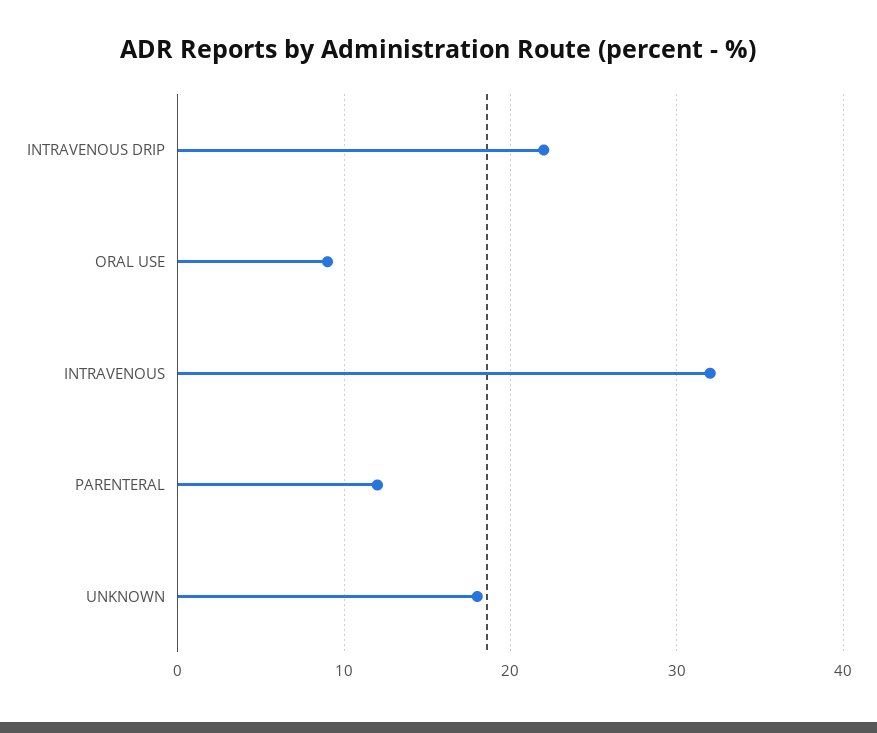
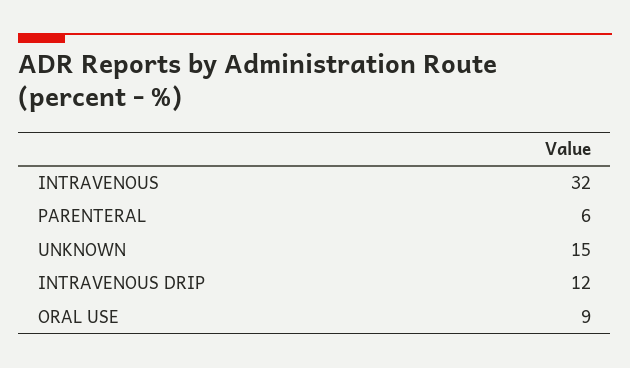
  {
-   "INTRAVENOUS DRIP": 22,
+   "INTRAVENOUS DRIP": 12,
    "ORAL USE": 9,
    "INTRAVENOUS": 32,
-   "PARENTERAL": 12,
+   "PARENTERAL": 6,
-   "UNKNOWN": 18
+   "UNKNOWN": 15
  }

